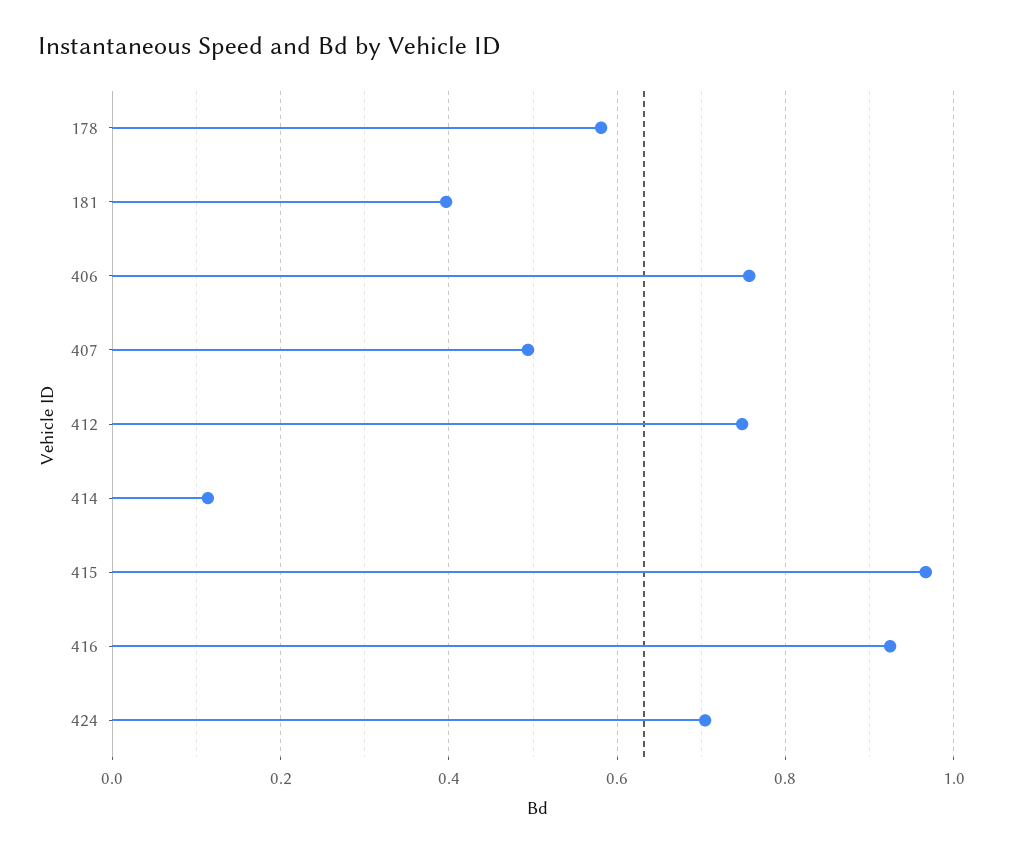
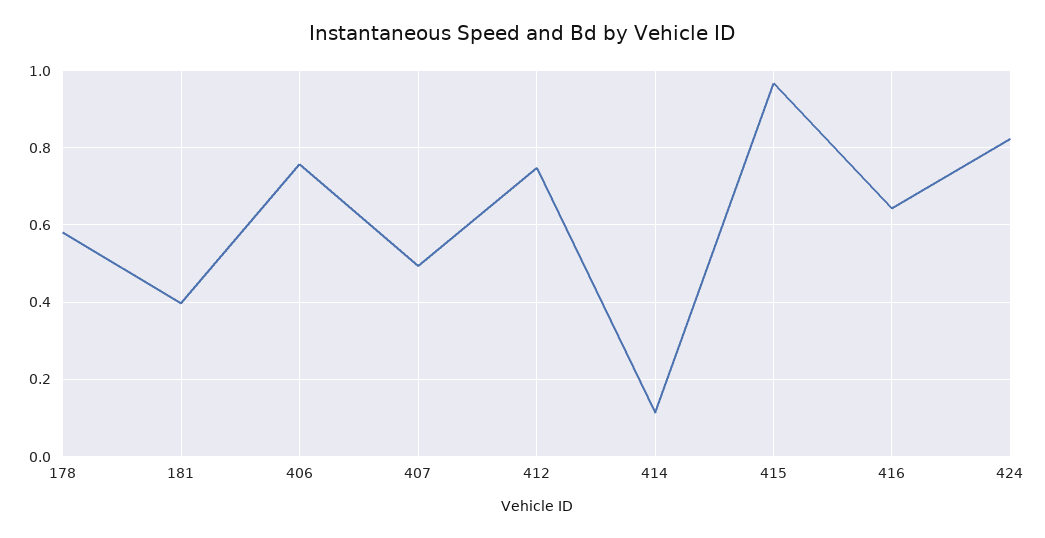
  {
    "178": 0.58,
    "181": 0.4,
    "406": 0.76,
    "407": 0.5,
    "412": 0.74,
    "414": 0.12,
    "415": 0.96,
-   "416": 0.92,
+   "416": 0.64,
-   "424": 0.7
+   "424": 0.82
  }

